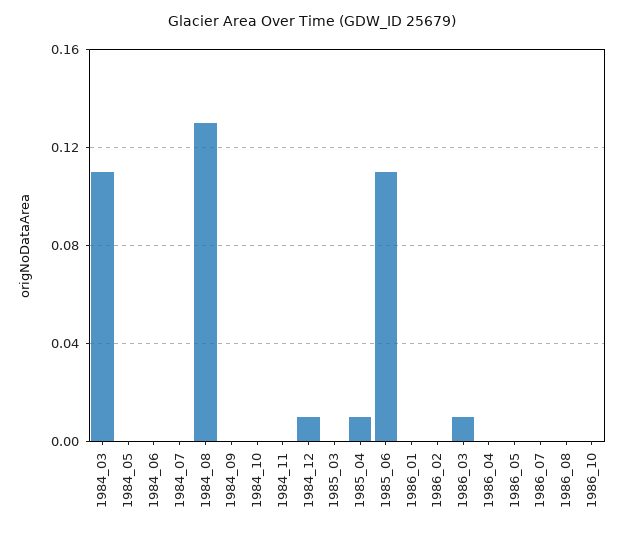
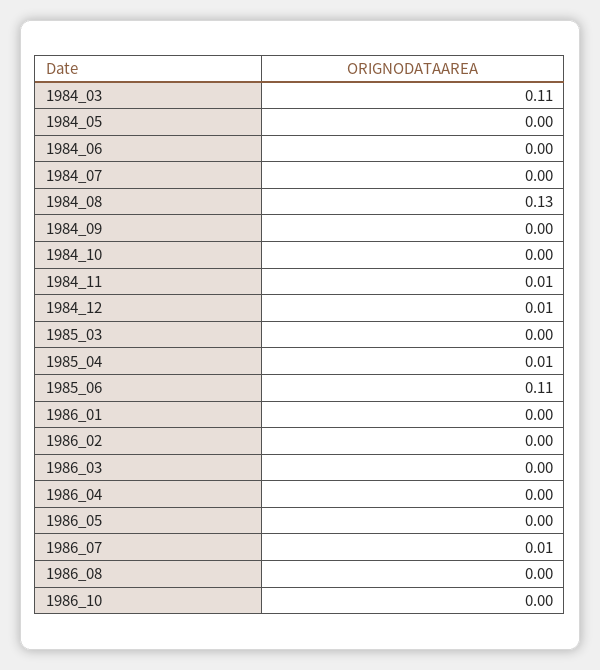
  {
    "1984_03": 0.11,
    "1984_05": 0,
    "1984_06": 0,
    "1984_07": 0,
    "1984_08": 0.13,
    "1984_09": 0,
    "1984_10": 0,
-   "1984_11": 0,
+   "1984_11": 0.01,
    "1984_12": 0.01,
    "1985_03": 0,
    "1985_04": 0.01,
    "1985_06": 0.11,
    "1986_01": 0,
    "1986_02": 0,
-   "1986_03": 0.01,
+   "1986_03": 0,
    "1986_04": 0,
    "1986_05": 0,
-   "1986_07": 0,
+   "1986_07": 0.01,
    "1986_08": 0,
    "1986_10": 0
  }

